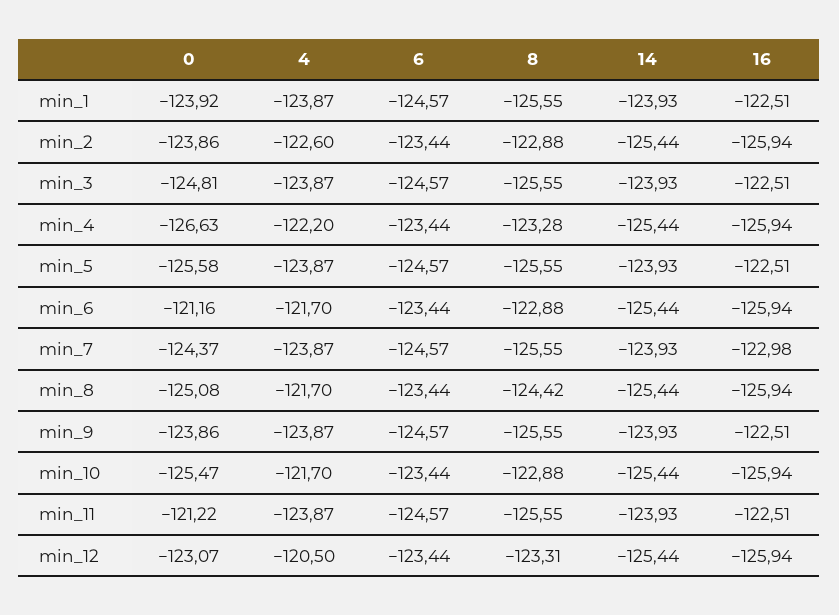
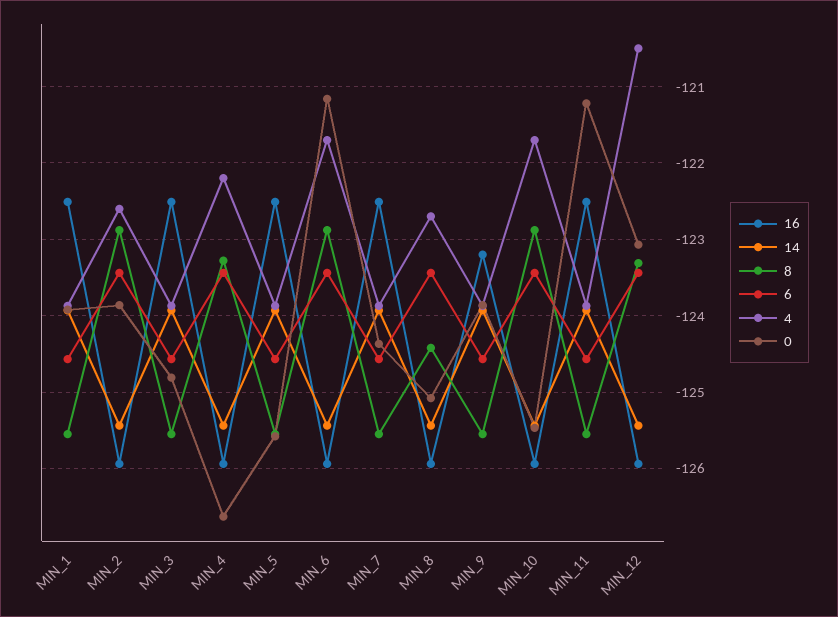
  {
    "0": {
      "min_1": -123.92,
      "min_2": -123.86,
      "min_3": -124.81,
      "min_4": -126.63,
      "min_5": -125.58,
      "min_6": -121.16,
      "min_7": -124.37,
      "min_8": -125.08,
      "min_9": -123.86,
      "min_10": -125.47,
      "min_11": -121.22,
      "min_12": -123.07
    },
    "4": {
      "min_1": -123.87,
      "min_2": -122.6,
      "min_3": -123.87,
      "min_4": -122.2,
      "min_5": -123.87,
      "min_6": -121.7,
      "min_7": -123.87,
-     "min_8": -121.7,
+     "min_8": -122.7,
      "min_9": -123.87,
      "min_10": -121.7,
      "min_11": -123.87,
      "min_12": -120.5
    },
    "6": {
      "min_1": -124.57,
      "min_2": -123.44,
      "min_3": -124.57,
      "min_4": -123.44,
      "min_5": -124.57,
      "min_6": -123.44,
      "min_7": -124.57,
      "min_8": -123.44,
      "min_9": -124.57,
      "min_10": -123.44,
      "min_11": -124.57,
      "min_12": -123.44
    },
    "8": {
      "min_1": -125.55,
      "min_2": -122.88,
      "min_3": -125.55,
      "min_4": -123.28,
      "min_5": -125.55,
      "min_6": -122.88,
      "min_7": -125.55,
      "min_8": -124.42,
      "min_9": -125.55,
      "min_10": -122.88,
      "min_11": -125.55,
      "min_12": -123.31
    },
    "14": {
      "min_1": -123.93,
      "min_2": -125.44,
      "min_3": -123.93,
      "min_4": -125.44,
      "min_5": -123.93,
      "min_6": -125.44,
      "min_7": -123.93,
      "min_8": -125.44,
      "min_9": -123.93,
      "min_10": -125.44,
      "min_11": -123.93,
      "min_12": -125.44
    },
    "16": {
      "min_1": -122.51,
      "min_2": -125.94,
      "min_3": -122.51,
      "min_4": -125.94,
      "min_5": -122.51,
      "min_6": -125.94,
-     "min_7": -122.98,
+     "min_7": -122.5,
      "min_8": -125.94,
-     "min_9": -122.51,
+     "min_9": -123.2,
      "min_10": -125.94,
      "min_11": -122.51,
      "min_12": -125.94
    }
  }

